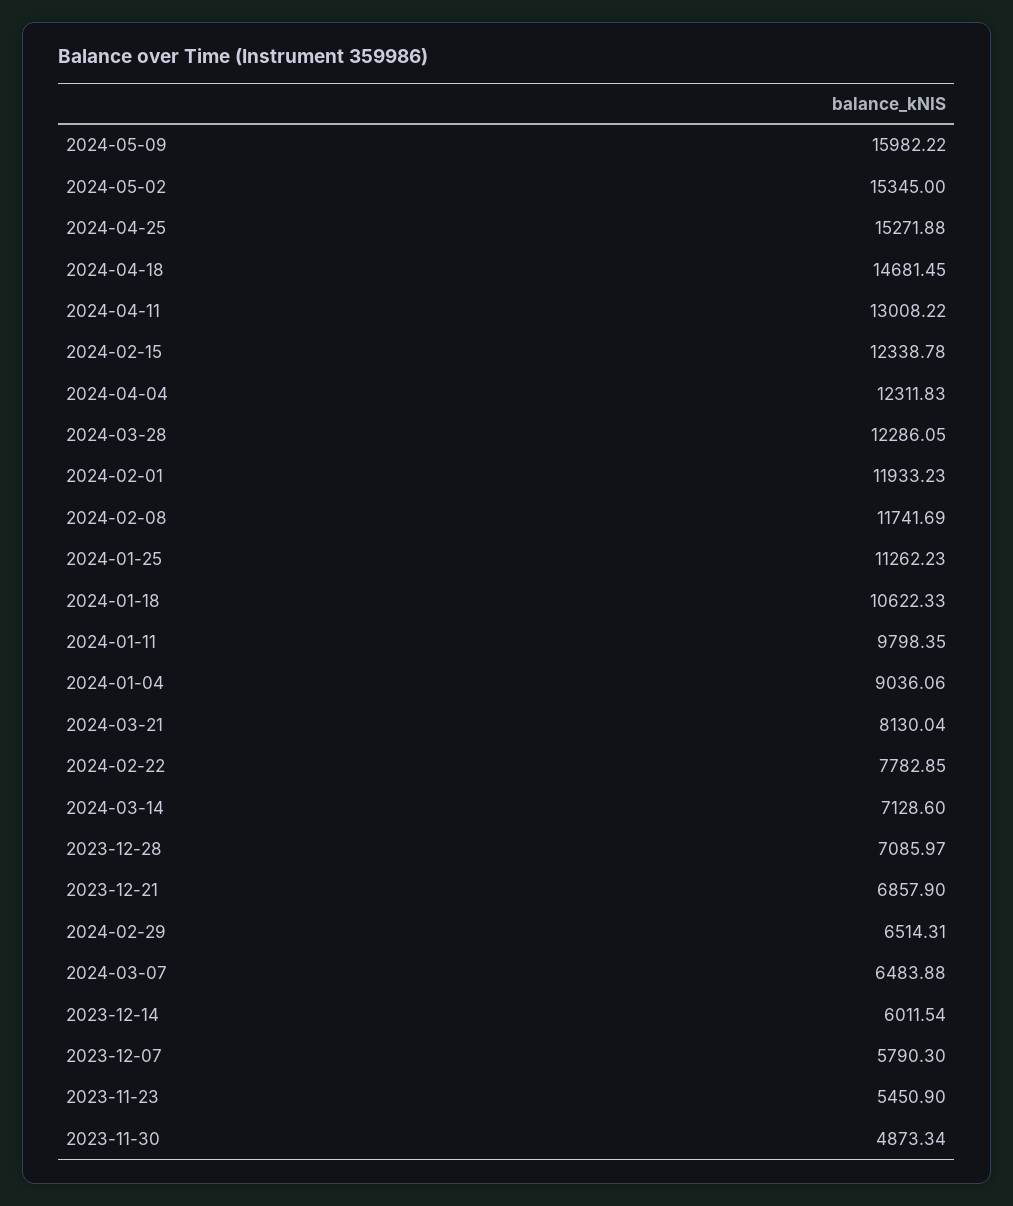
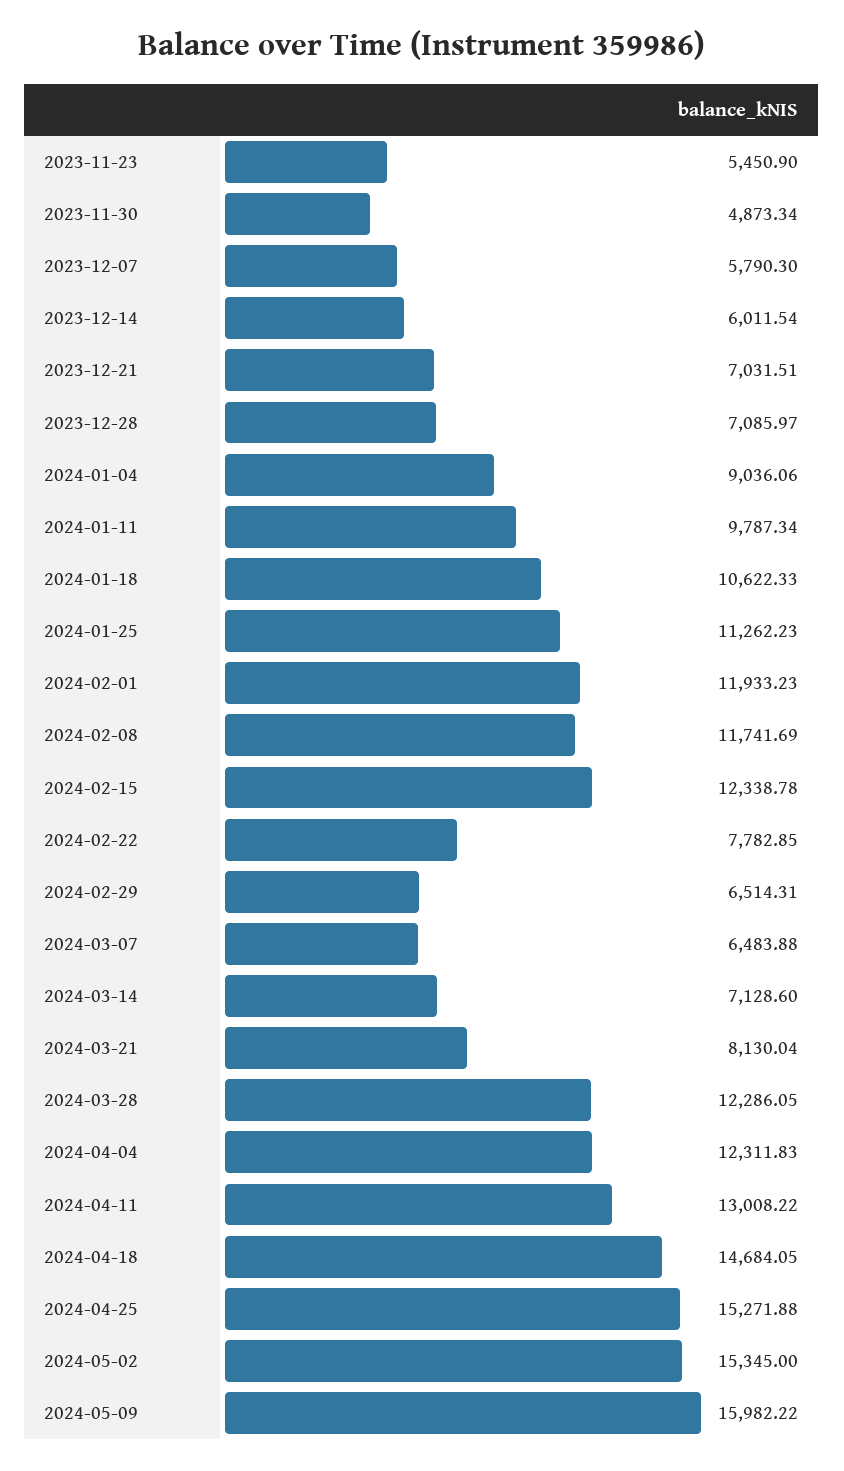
  {
    "2024-05-09": 15982.22,
    "2024-05-02": 15345,
    "2024-04-25": 15271.88,
-   "2024-04-18": 14681.45,
+   "2024-04-18": 14684.05,
    "2024-04-11": 13008.22,
    "2024-02-15": 12338.78,
    "2024-04-04": 12311.83,
    "2024-03-28": 12286.05,
    "2024-02-01": 11933.23,
    "2024-02-08": 11741.69,
    "2024-01-25": 11262.23,
    "2024-01-18": 10622.33,
-   "2024-01-11": 9798.35,
+   "2024-01-11": 9787.34,
    "2024-01-04": 9036.06,
    "2024-03-21": 8130.04,
    "2024-02-22": 7782.85,
    "2024-03-14": 7128.6,
    "2023-12-28": 7085.97,
-   "2023-12-21": 6857.9,
+   "2023-12-21": 7031.51,
    "2024-02-29": 6514.31,
    "2024-03-07": 6483.88,
    "2023-12-14": 6011.54,
    "2023-12-07": 5790.3,
    "2023-11-23": 5450.9,
    "2023-11-30": 4873.34
  }

